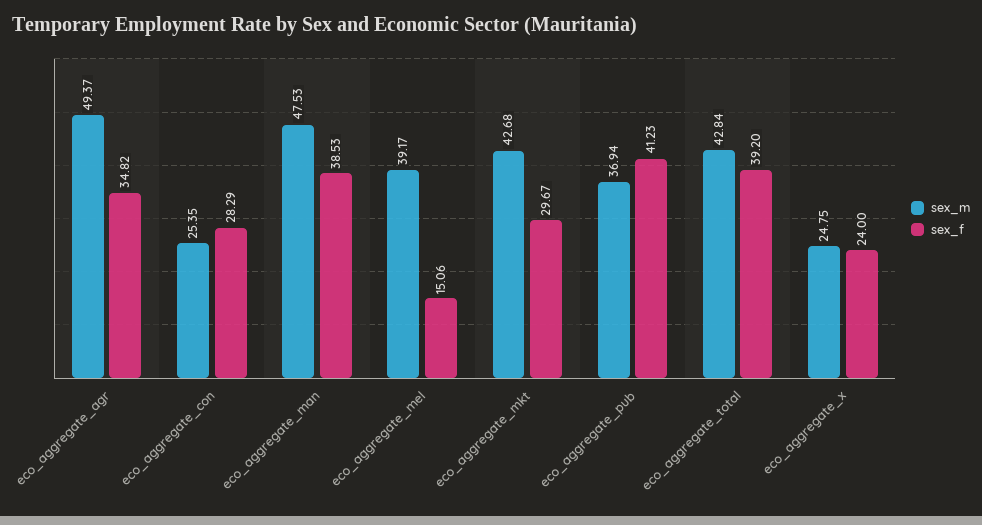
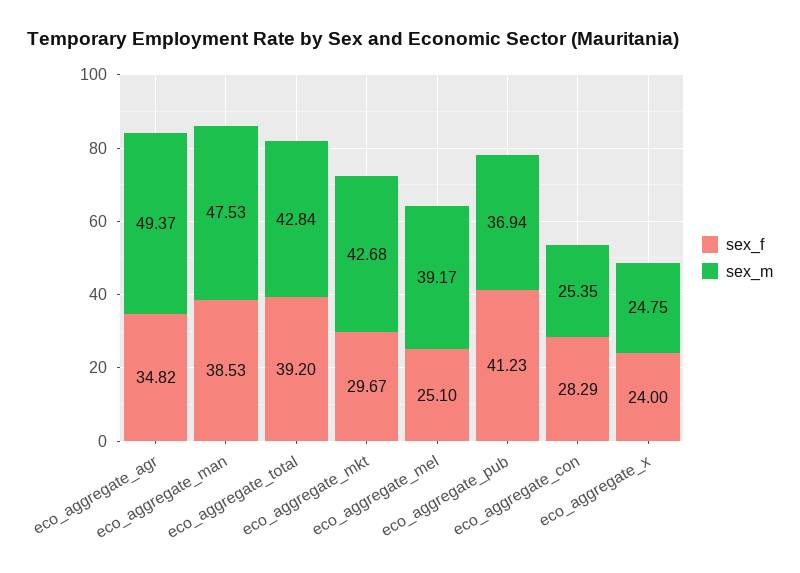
  {
    "sex_m": {
      "eco_aggregate_agr": 49.37,
      "eco_aggregate_con": 25.35,
      "eco_aggregate_man": 47.53,
      "eco_aggregate_mel": 39.17,
      "eco_aggregate_mkt": 42.68,
      "eco_aggregate_pub": 36.94,
      "eco_aggregate_total": 42.84,
      "eco_aggregate_x": 24.75
    },
    "sex_f": {
      "eco_aggregate_agr": 34.82,
      "eco_aggregate_con": 28.29,
      "eco_aggregate_man": 38.53,
-     "eco_aggregate_mel": 15.06,
+     "eco_aggregate_mel": 25.1,
      "eco_aggregate_mkt": 29.67,
      "eco_aggregate_pub": 41.23,
      "eco_aggregate_total": 39.2,
      "eco_aggregate_x": 24
    }
  }

